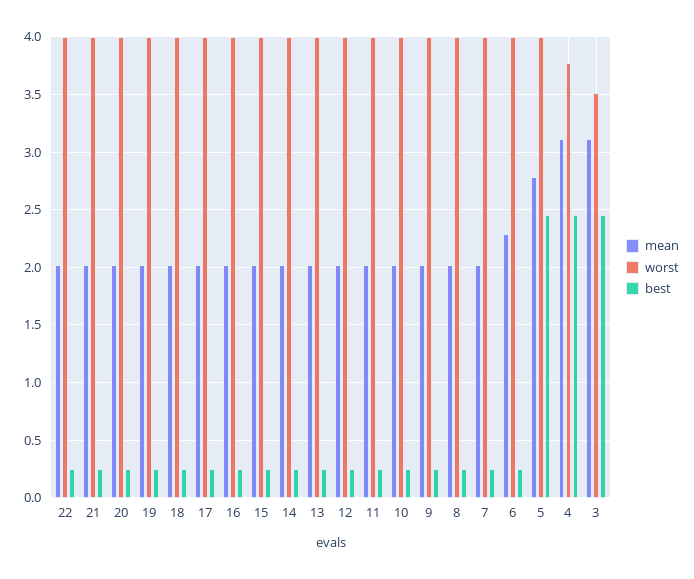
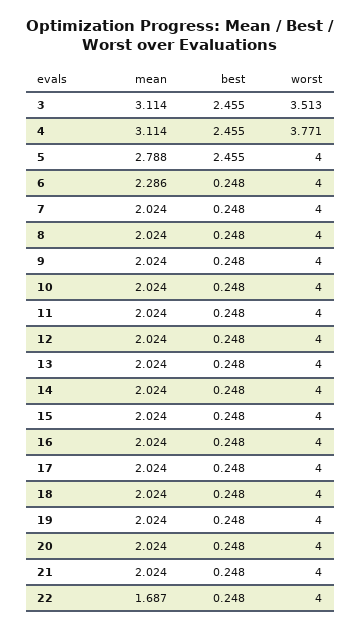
  {
    "mean": {
-     "22": 2,
+     "22": 1.687,
      "21": 2.024,
      "20": 2.024,
      "19": 2.024,
      "18": 2.024,
      "17": 2.024,
      "16": 2.024,
      "15": 2.024,
      "14": 2.024,
      "13": 2.024,
      "12": 2.024,
      "11": 2.024,
      "10": 2.024,
      "9": 2.024,
      "8": 2.024,
      "7": 2.024,
      "6": 2.286,
      "5": 2.788,
      "4": 3.114,
      "3": 3.114
    },
    "worst": {
      "22": 4,
      "21": 4,
      "20": 4,
      "19": 4,
      "18": 4,
      "17": 4,
      "16": 4,
      "15": 4,
      "14": 4,
      "13": 4,
      "12": 4,
      "11": 4,
      "10": 4,
      "9": 4,
      "8": 4,
      "7": 4,
      "6": 4,
      "5": 4,
      "4": 3.771,
      "3": 3.513
    },
    "best": {
      "22": 0.248,
      "21": 0.248,
      "20": 0.248,
      "19": 0.248,
      "18": 0.248,
      "17": 0.248,
      "16": 0.248,
      "15": 0.248,
      "14": 0.248,
      "13": 0.248,
      "12": 0.248,
      "11": 0.248,
      "10": 0.248,
      "9": 0.248,
      "8": 0.248,
      "7": 0.248,
      "6": 0.248,
      "5": 2.455,
      "4": 2.455,
      "3": 2.455
    }
  }

